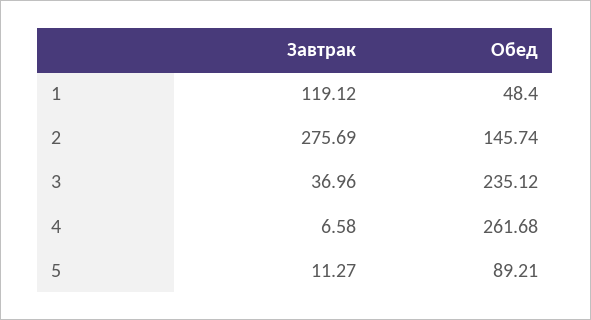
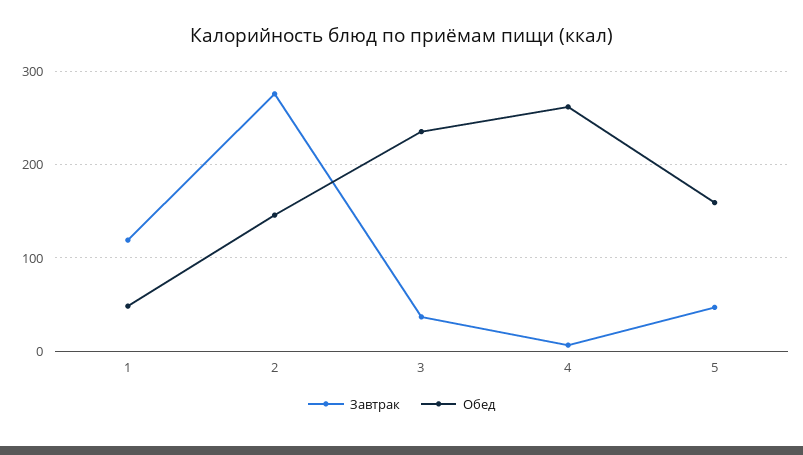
  {
    "Завтрак": {
      "1": 119.12,
      "2": 275.69,
      "3": 36.96,
      "4": 6.58,
-     "5": 11.27
+     "5": 50
    },
    "Обед": {
      "1": 48.4,
      "2": 145.74,
      "3": 235.12,
      "4": 261.68,
-     "5": 89.21
+     "5": 160
    }
  }

